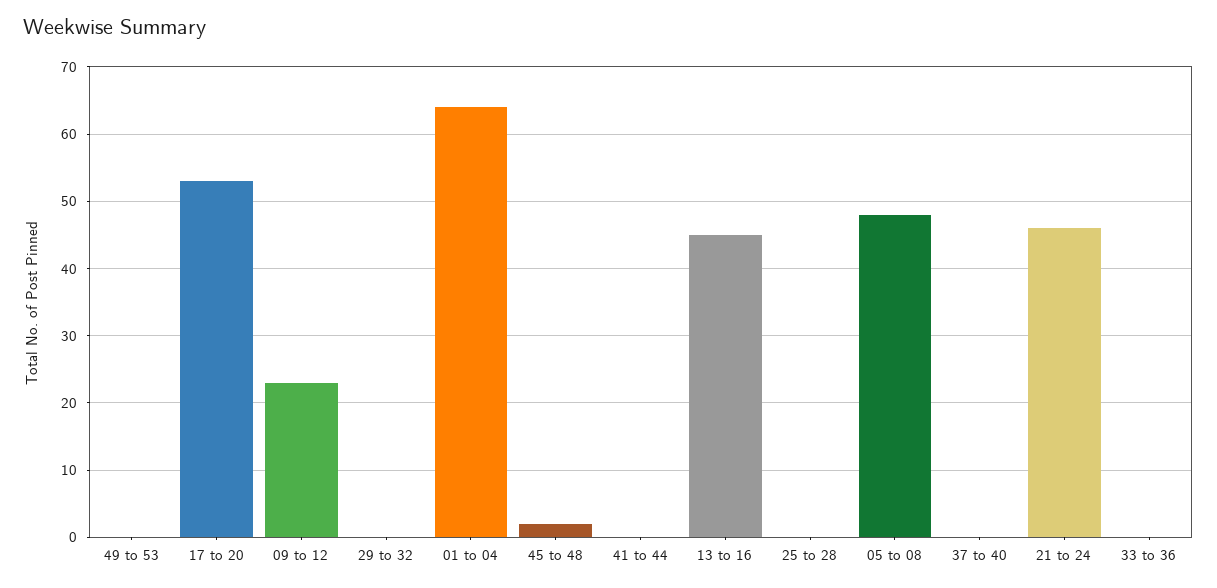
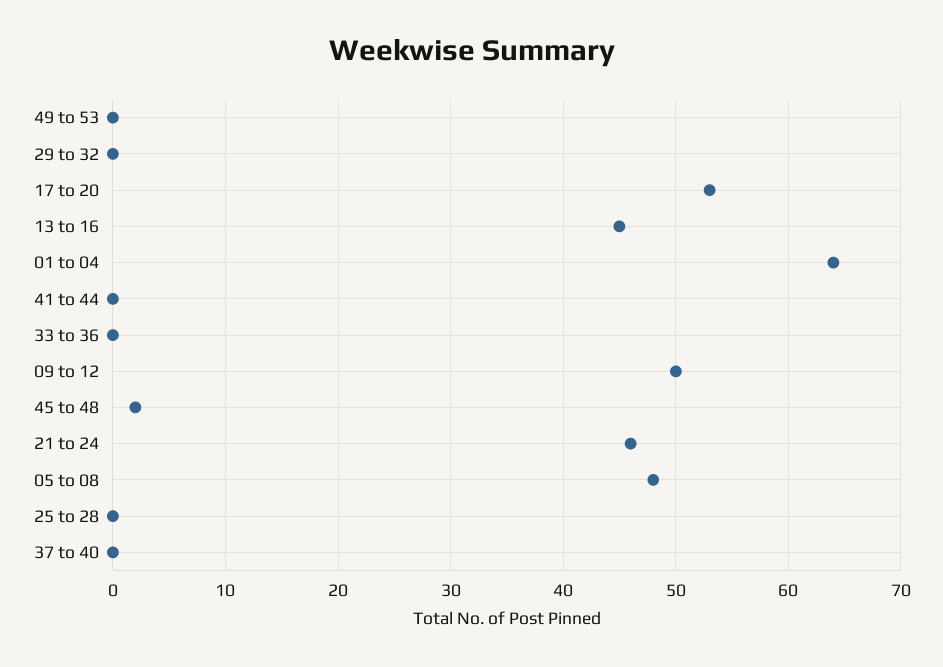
  {
    "49 to 53": 0,
    "17 to 20": 53,
-   "09 to 12": 23,
+   "09 to 12": 50,
    "29 to 32": 0,
    "01 to 04": 64,
    "45 to 48": 2,
    "41 to 44": 0,
    "13 to 16": 45,
    "25 to 28": 0,
    "05 to 08": 48,
    "37 to 40": 0,
    "21 to 24": 46,
    "33 to 36": 0
  }

